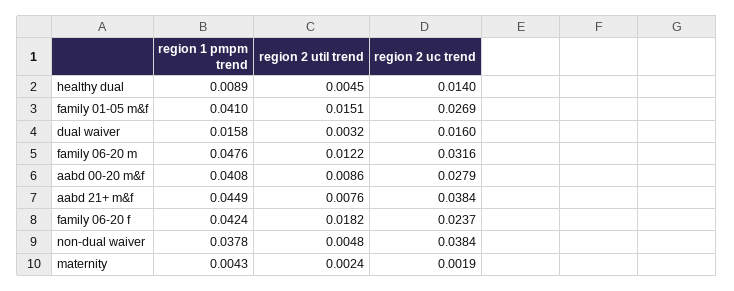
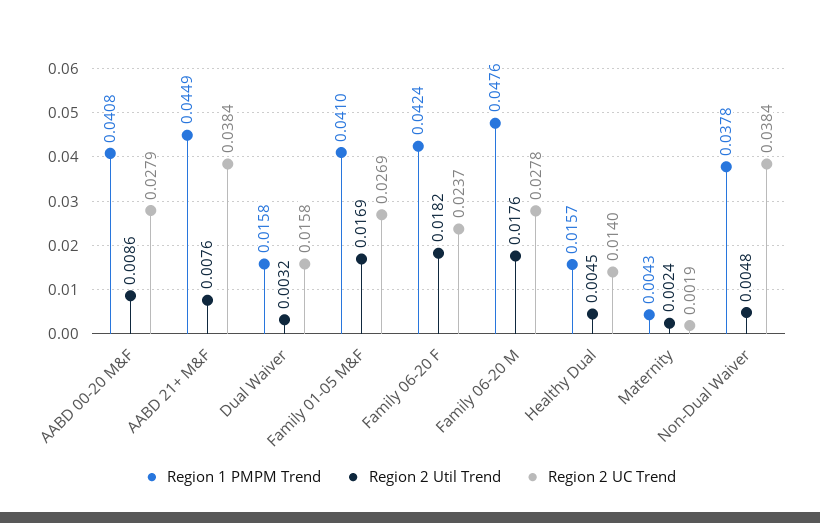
  {
    "region 1 pmpm trend": {
-     "healthy dual": 0.0089,
+     "healthy dual": 0.0157,
      "family 01-05 m&f": 0.041,
      "dual waiver": 0.0158,
      "family 06-20 m": 0.0476,
      "aabd 00-20 m&f": 0.0408,
      "aabd 21+ m&f": 0.0449,
      "family 06-20 f": 0.0424,
      "non-dual waiver": 0.0378,
      "maternity": 0.0043
    },
    "region 2 util trend": {
      "healthy dual": 0.0045,
-     "family 01-05 m&f": 0.0151,
+     "family 01-05 m&f": 0.0169,
      "dual waiver": 0.0032,
-     "family 06-20 m": 0.0122,
+     "family 06-20 m": 0.0176,
      "aabd 00-20 m&f": 0.0086,
      "aabd 21+ m&f": 0.0076,
      "family 06-20 f": 0.0182,
      "non-dual waiver": 0.0048,
      "maternity": 0.0024
    },
    "region 2 uc trend": {
      "healthy dual": 0.014,
      "family 01-05 m&f": 0.0269,
-     "dual waiver": 0.016,
+     "dual waiver": 0.0158,
-     "family 06-20 m": 0.0316,
+     "family 06-20 m": 0.0278,
      "aabd 00-20 m&f": 0.0279,
      "aabd 21+ m&f": 0.0384,
      "family 06-20 f": 0.0237,
      "non-dual waiver": 0.0384,
      "maternity": 0.0019
    }
  }

